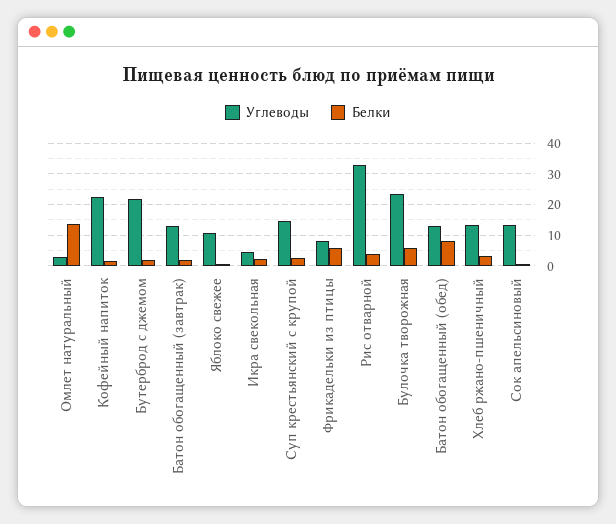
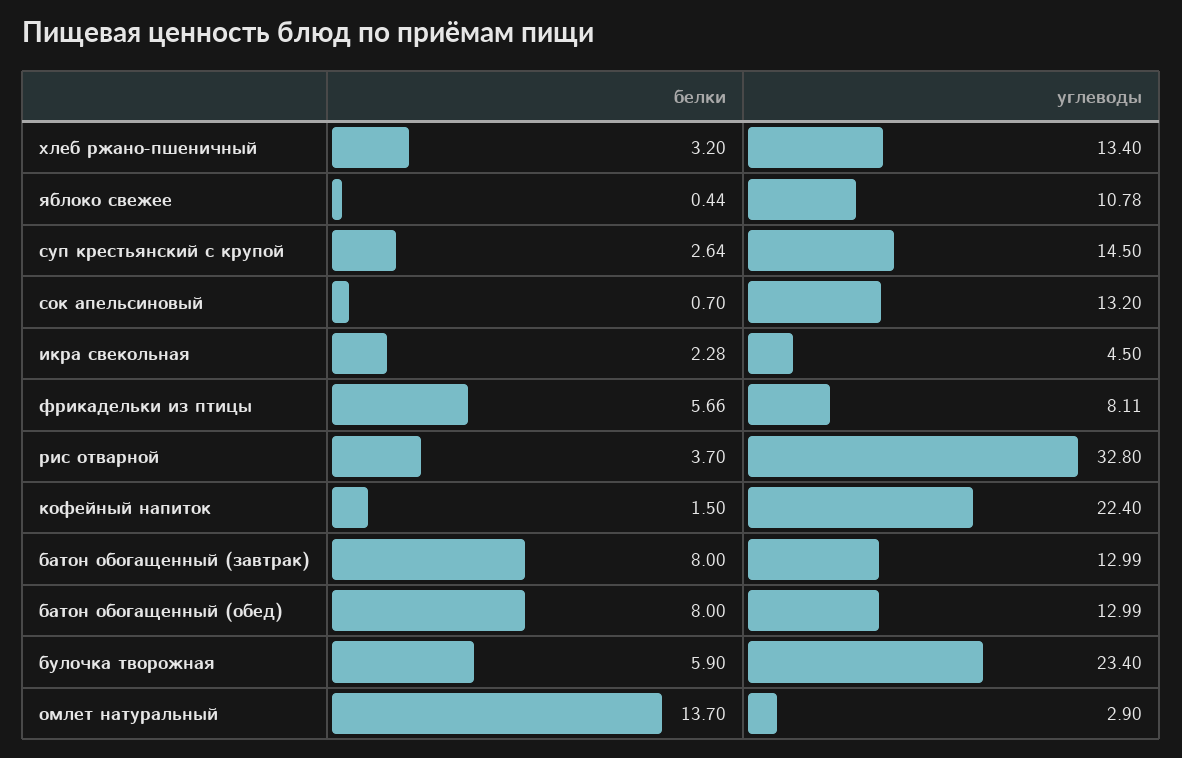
  {
    "Углеводы": {
      "Омлет натуральный": 2.9,
      "Кофейный напиток": 22.4,
-     "Бутерброд с джемом": 22,
      "Батон обогащенный (завтрак)": 12.99,
      "Яблоко свежее": 10.78,
      "Икра свекольная": 4.5,
      "Суп крестьянский с крупой": 14.5,
      "Фрикадельки из птицы": 8.11,
      "Рис отварной": 32.8,
      "Булочка творожная": 23.4,
      "Батон обогащенный (обед)": 12.99,
      "Хлеб ржано-пшеничный": 13.4,
      "Сок апельсиновый": 13.2
    },
    "Белки": {
      "Омлет натуральный": 13.7,
      "Кофейный напиток": 1.5,
-     "Бутерброд с джемом": 2,
-     "Батон обогащенный (завтрак)": 2,
+     "Батон обогащенный (завтрак)": 8,
      "Яблоко свежее": 0.44,
      "Икра свекольная": 2.28,
      "Суп крестьянский с крупой": 2.64,
      "Фрикадельки из птицы": 5.66,
      "Рис отварной": 3.7,
      "Булочка творожная": 5.9,
      "Батон обогащенный (обед)": 8,
      "Хлеб ржано-пшеничный": 3.2,
      "Сок апельсиновый": 0.7
    }
  }

